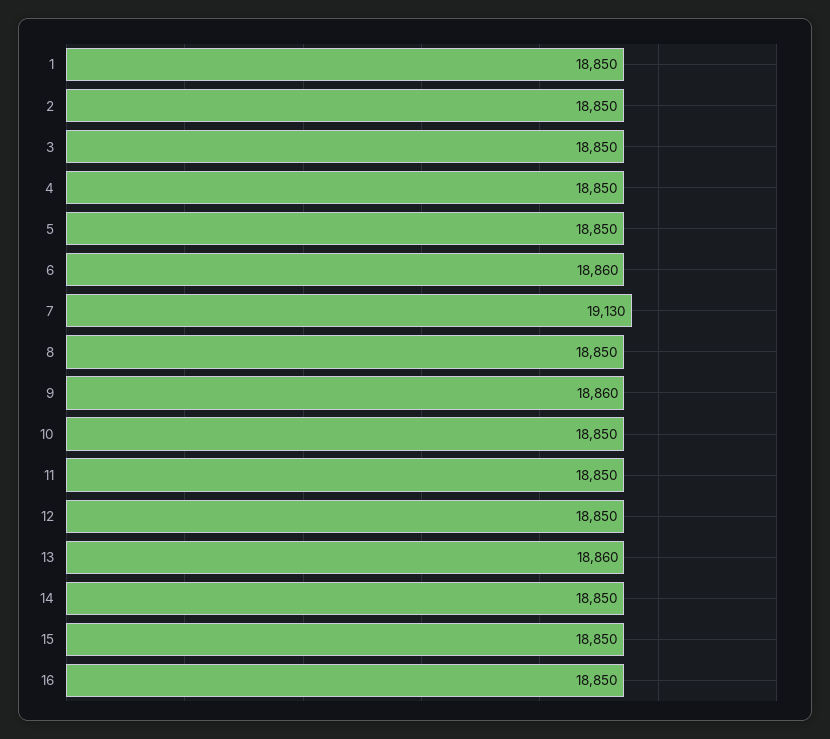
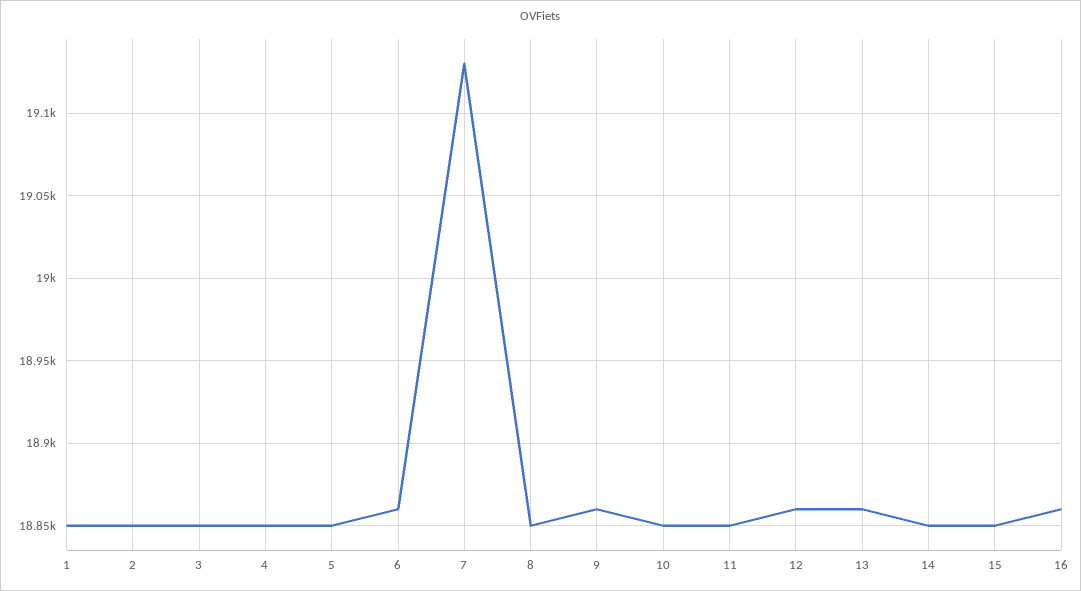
  {
    "1": 18850,
    "2": 18850,
    "3": 18850,
    "4": 18850,
    "5": 18850,
    "6": 18860,
    "7": 19130,
    "8": 18850,
    "9": 18860,
    "10": 18850,
    "11": 18850,
-   "12": 18850,
+   "12": 18860,
    "13": 18860,
    "14": 18850,
    "15": 18850,
-   "16": 18850
+   "16": 18860
  }

